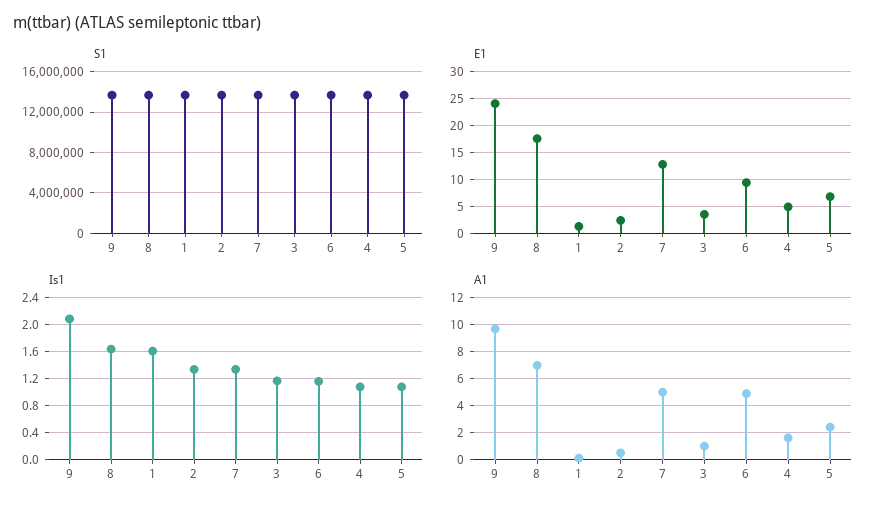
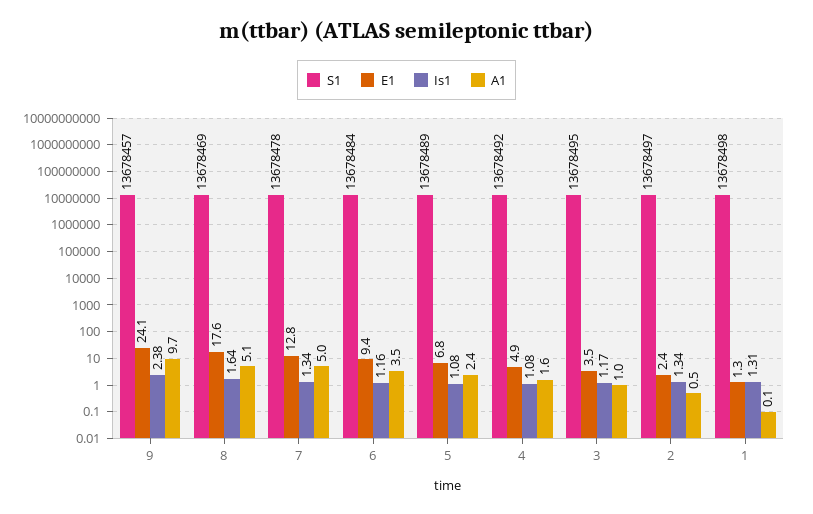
  {
    "S1": {
      "9": 13678457,
      "8": 13678469,
      "1": 13678498,
      "2": 13678497,
      "7": 13678478,
      "3": 13678495,
      "6": 13678484,
      "4": 13678492,
      "5": 13678489
    },
    "E1": {
      "9": 24.1,
      "8": 17.6,
      "1": 1.3,
      "2": 2.4,
      "7": 12.8,
      "3": 3.5,
      "6": 9.4,
      "4": 4.9,
      "5": 6.8
    },
    "Is1": {
-     "9": 2.1,
+     "9": 2.38,
      "8": 1.64,
-     "1": 1.6,
+     "1": 1.31,
      "2": 1.34,
      "7": 1.34,
      "3": 1.17,
      "6": 1.16,
      "4": 1.08,
      "5": 1.08
    },
    "A1": {
      "9": 9.7,
-     "8": 7,
+     "8": 5.1,
      "1": 0.1,
      "2": 0.5,
      "7": 5,
      "3": 1,
-     "6": 5,
+     "6": 3.5,
      "4": 1.6,
      "5": 2.4
    }
  }

